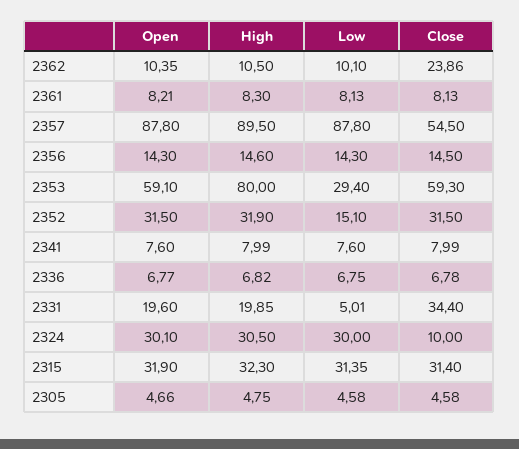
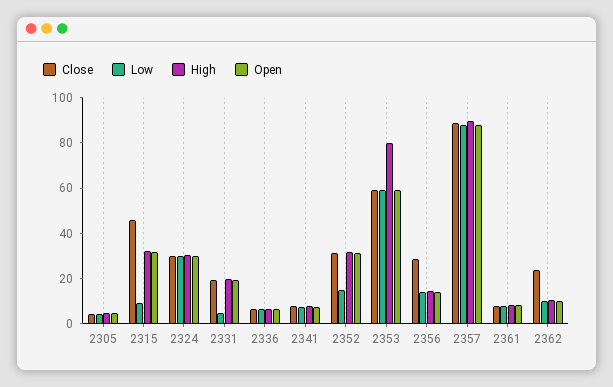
  {
    "Open": {
      "2362": 10.35,
      "2361": 8.21,
      "2357": 87.8,
      "2356": 14.3,
      "2353": 59.1,
      "2352": 31.5,
      "2341": 7.6,
      "2336": 6.77,
      "2331": 19.6,
      "2324": 30.1,
      "2315": 31.9,
      "2305": 4.66
    },
    "High": {
      "2362": 10.5,
      "2361": 8.3,
      "2357": 89.5,
      "2356": 14.6,
      "2353": 80,
      "2352": 31.9,
      "2341": 7.99,
      "2336": 6.82,
      "2331": 19.85,
      "2324": 30.5,
      "2315": 32.3,
      "2305": 4.75
    },
    "Low": {
      "2362": 10.1,
      "2361": 8.13,
      "2357": 87.8,
      "2356": 14.3,
-     "2353": 29.4,
+     "2353": 60,
      "2352": 15.1,
      "2341": 7.6,
      "2336": 6.75,
      "2331": 5.01,
      "2324": 30,
-     "2315": 31.35,
+     "2315": 10,
      "2305": 4.58
    },
    "Close": {
      "2362": 23.86,
      "2361": 8.13,
-     "2357": 54.5,
+     "2357": 90,
-     "2356": 14.5,
+     "2356": 30,
      "2353": 59.3,
      "2352": 31.5,
      "2341": 7.99,
      "2336": 6.78,
-     "2331": 34.4,
+     "2331": 20,
-     "2324": 10,
+     "2324": 30,
-     "2315": 31.4,
+     "2315": 45,
      "2305": 4.58
    }
  }

